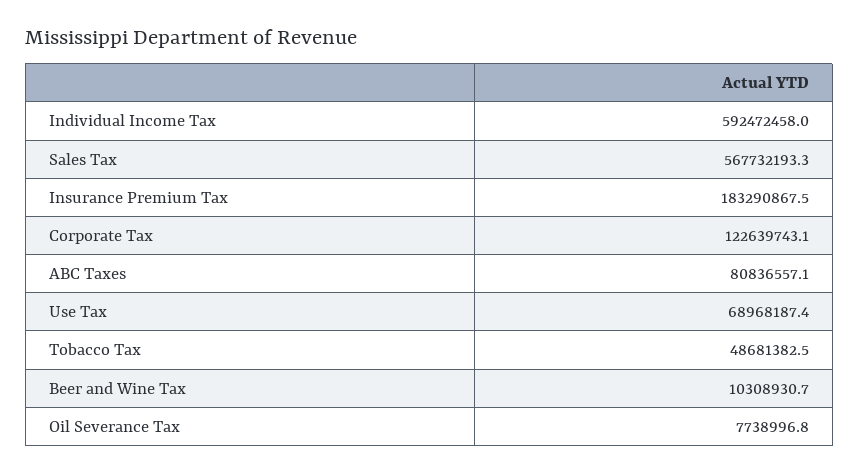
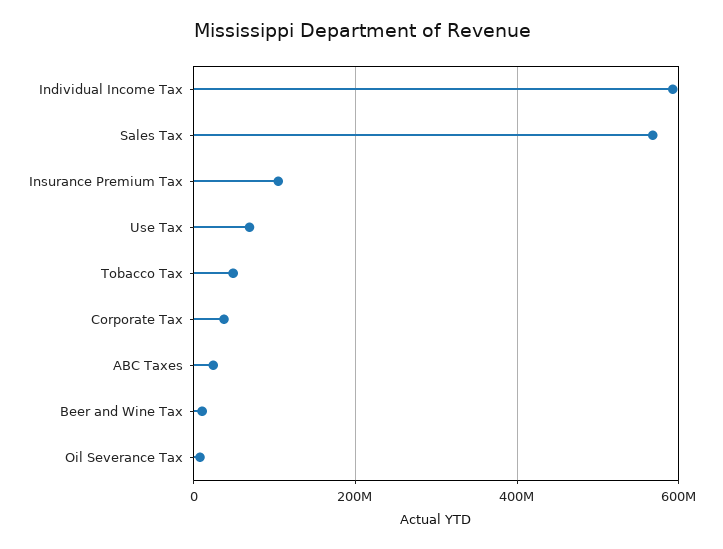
  {
    "Individual Income Tax": 592472458,
    "Sales Tax": 567732193.3,
-   "Insurance Premium Tax": 183290867.5,
+   "Insurance Premium Tax": 100000000,
-   "Corporate Tax": 122639743.1,
+   "Corporate Tax": 40000000,
-   "ABC Taxes": 80836557.1,
+   "ABC Taxes": 20000000,
    "Use Tax": 68968187.4,
    "Tobacco Tax": 48681382.5,
    "Beer and Wine Tax": 10308930.7,
    "Oil Severance Tax": 7738996.8
  }

